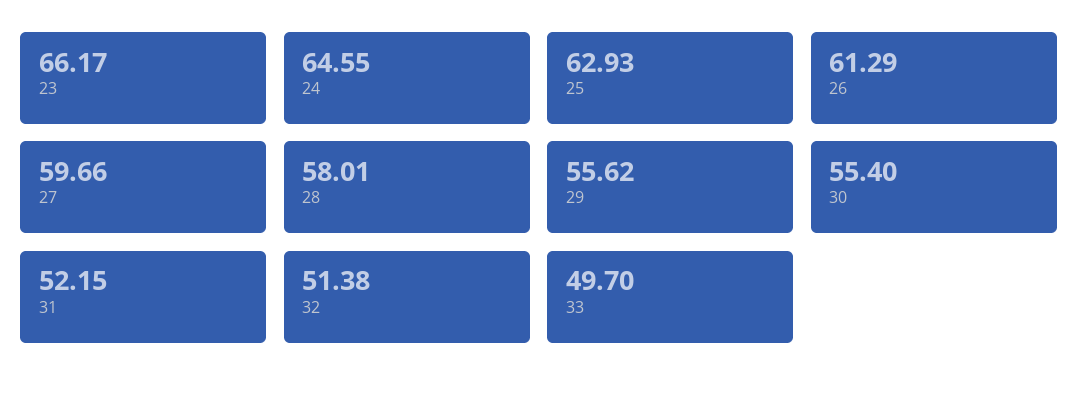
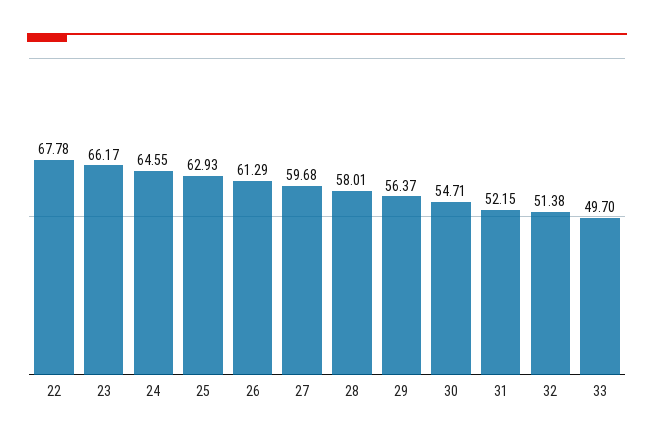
  {
    "23": 66.17,
    "24": 64.55,
    "25": 62.93,
    "26": 61.29,
-   "27": 59.66,
+   "27": 59.68,
    "28": 58.01,
-   "29": 55.62,
+   "29": 56.37,
-   "30": 55.4,
+   "30": 54.71,
    "31": 52.15,
    "32": 51.38,
-   "33": 49.7
+   "33": 49.7,
+   "22": 67.78
  }

